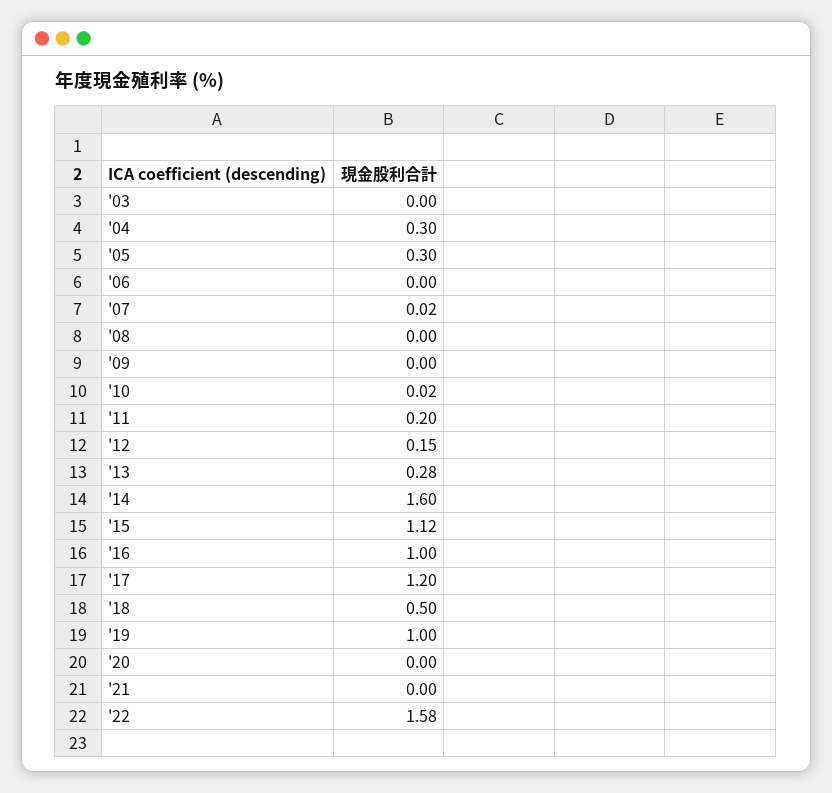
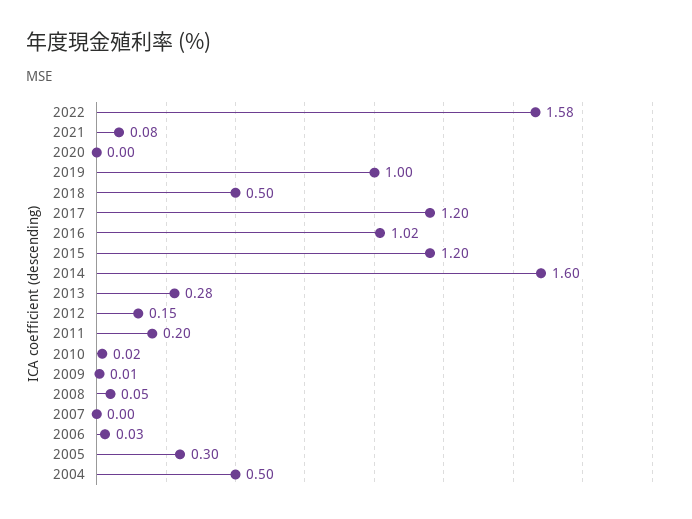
  {
-   "'03": 0,
-   "'04": 0.3,
+   "'04": 0.5,
    "'05": 0.3,
-   "'06": 0,
+   "'06": 0.03,
-   "'07": 0.02,
+   "'07": 0,
-   "'08": 0,
+   "'08": 0.05,
-   "'09": 0,
+   "'09": 0.01,
    "'10": 0.02,
    "'11": 0.2,
    "'12": 0.15,
    "'13": 0.28,
    "'14": 1.6,
-   "'15": 1.12,
+   "'15": 1.2,
-   "'16": 1,
+   "'16": 1.02,
    "'17": 1.2,
    "'18": 0.5,
    "'19": 1,
    "'20": 0,
-   "'21": 0,
+   "'21": 0.08,
    "'22": 1.58
  }

